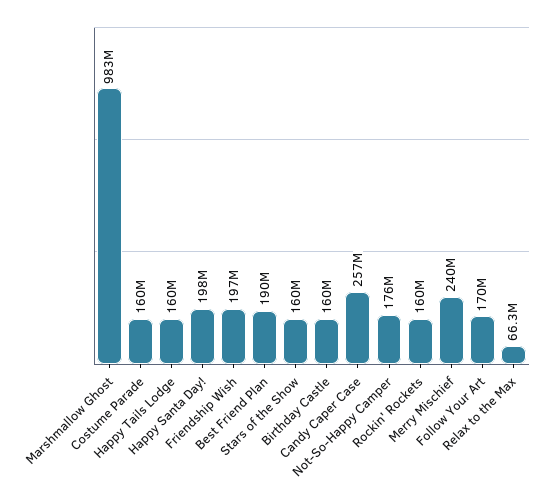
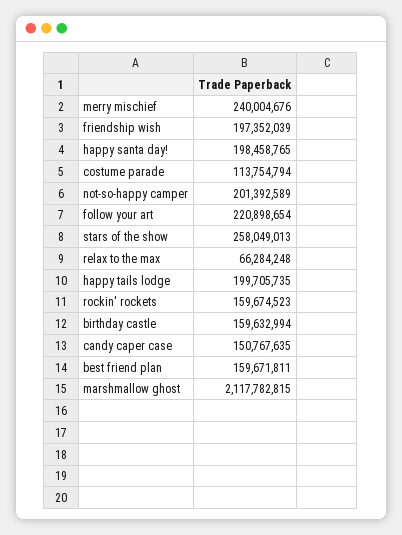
  {
-   "Marshmallow Ghost": 983000000,
+   "Marshmallow Ghost": 2117782815,
-   "Costume Parade": 160000000,
+   "Costume Parade": 113754794,
-   "Happy Tails Lodge": 160000000,
+   "Happy Tails Lodge": 199705735,
    "Happy Santa Day!": 198458765,
    "Friendship Wish": 197352039,
-   "Best Friend Plan": 190000000,
+   "Best Friend Plan": 159671811,
-   "Stars of the Show": 160000000,
+   "Stars of the Show": 258049013,
    "Birthday Castle": 159632994,
-   "Candy Caper Case": 257000000,
+   "Candy Caper Case": 150767635,
-   "Not-So-Happy Camper": 176000000,
+   "Not-So-Happy Camper": 201392589,
    "Rockin' Rockets": 159674523,
    "Merry Mischief": 240004676,
-   "Follow Your Art": 170000000,
+   "Follow Your Art": 220898654,
    "Relax to the Max": 66284248
  }

